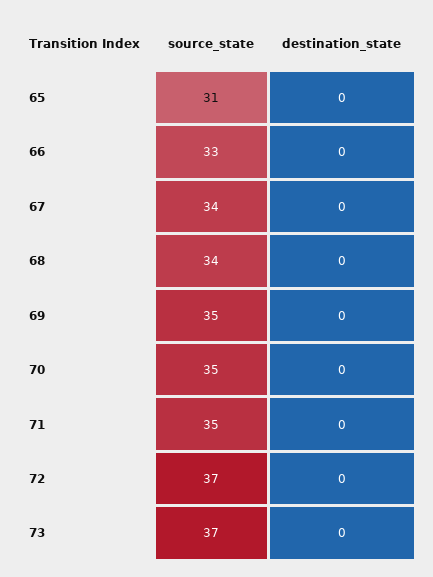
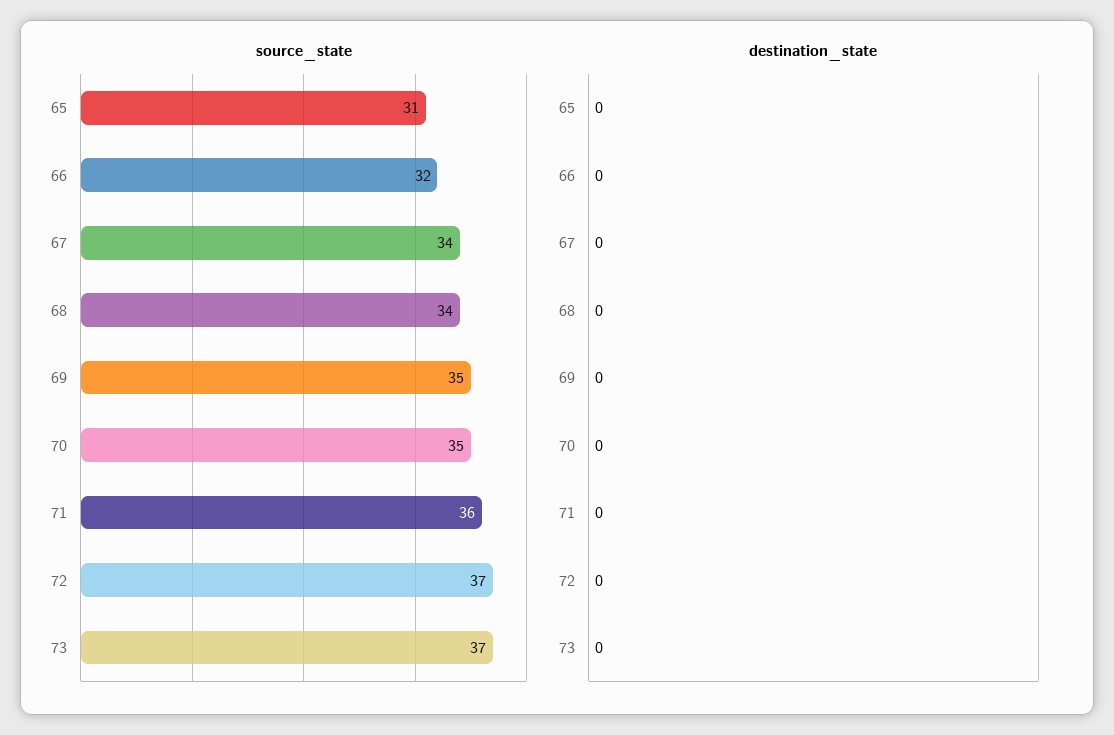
  {
    "source_state": {
      "65": 31,
-     "66": 33,
+     "66": 32,
      "67": 34,
      "68": 34,
      "69": 35,
      "70": 35,
-     "71": 35,
+     "71": 36,
      "72": 37,
      "73": 37
    },
    "destination_state": {
      "65": 0,
      "66": 0,
      "67": 0,
      "68": 0,
      "69": 0,
      "70": 0,
      "71": 0,
      "72": 0,
      "73": 0
    }
  }

